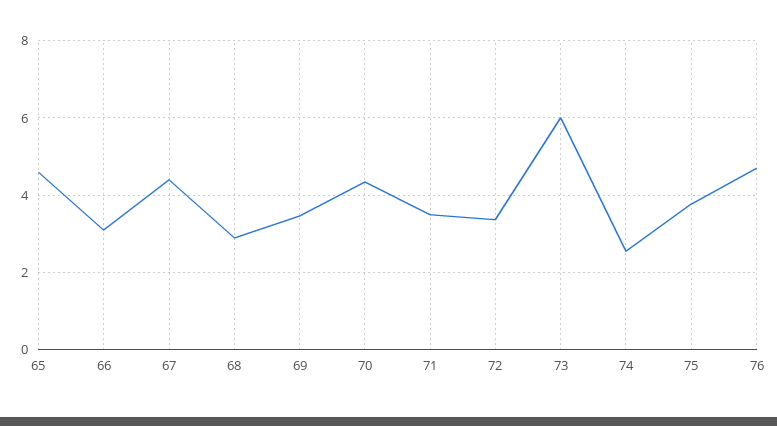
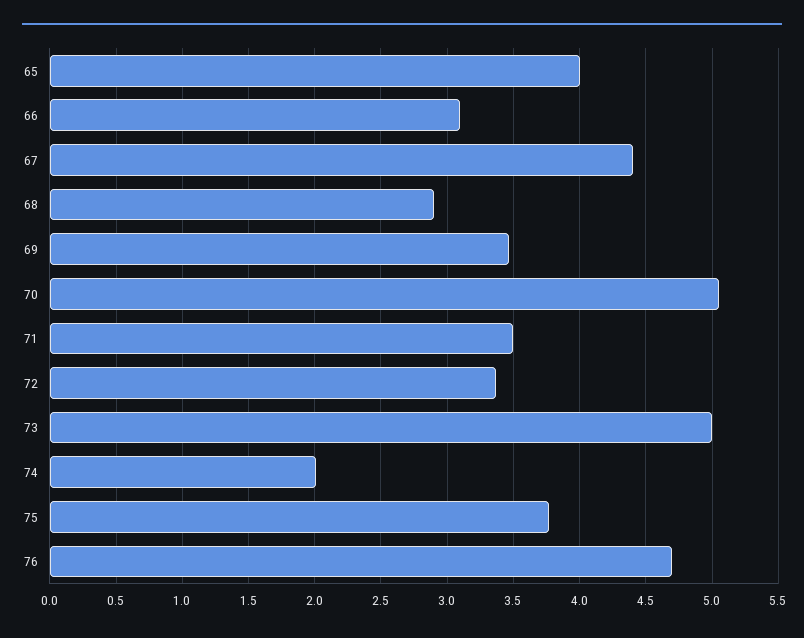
  {
-   "65": 4.6,
+   "65": 4,
    "66": 3.1,
    "67": 4.4,
    "68": 2.9,
    "69": 3.45,
-   "70": 4.4,
+   "70": 5.05,
    "71": 3.5,
    "72": 3.35,
-   "73": 6,
+   "73": 5,
-   "74": 2.6,
+   "74": 2,
    "75": 3.75,
    "76": 4.7
  }

